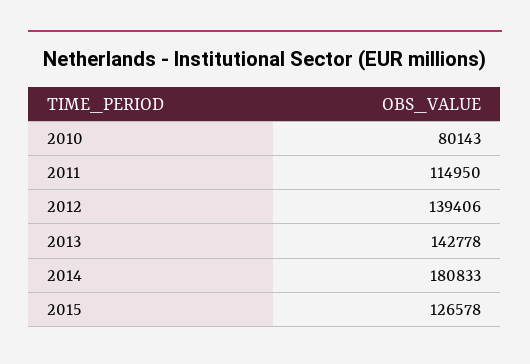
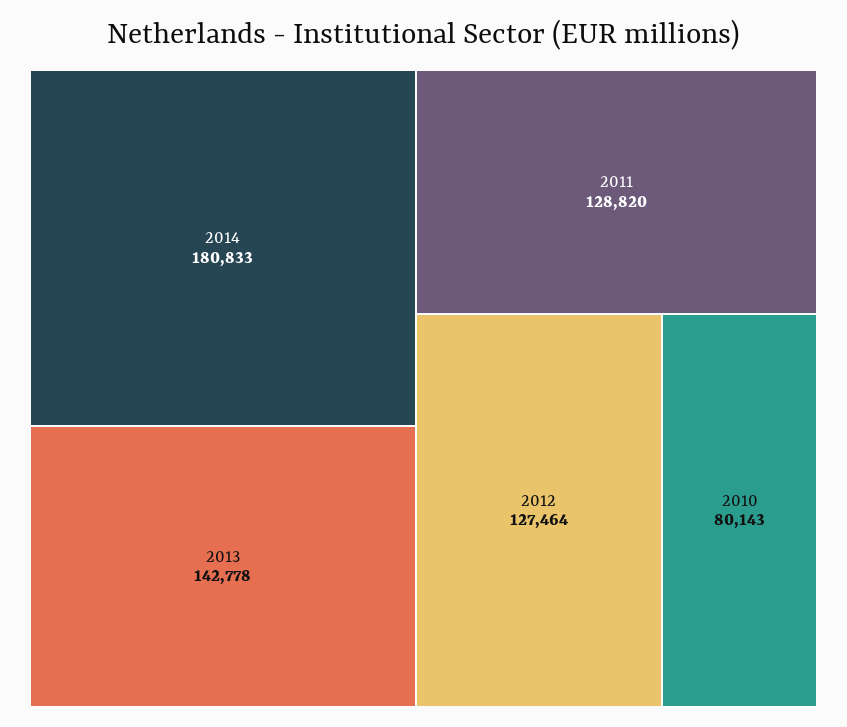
  {
    "2010": 80143,
-   "2011": 114950,
+   "2011": 128820,
-   "2012": 139406,
+   "2012": 127464,
    "2013": 142778,
-   "2014": 180833,
+   "2014": 180833
-   "2015": 126578
  }

